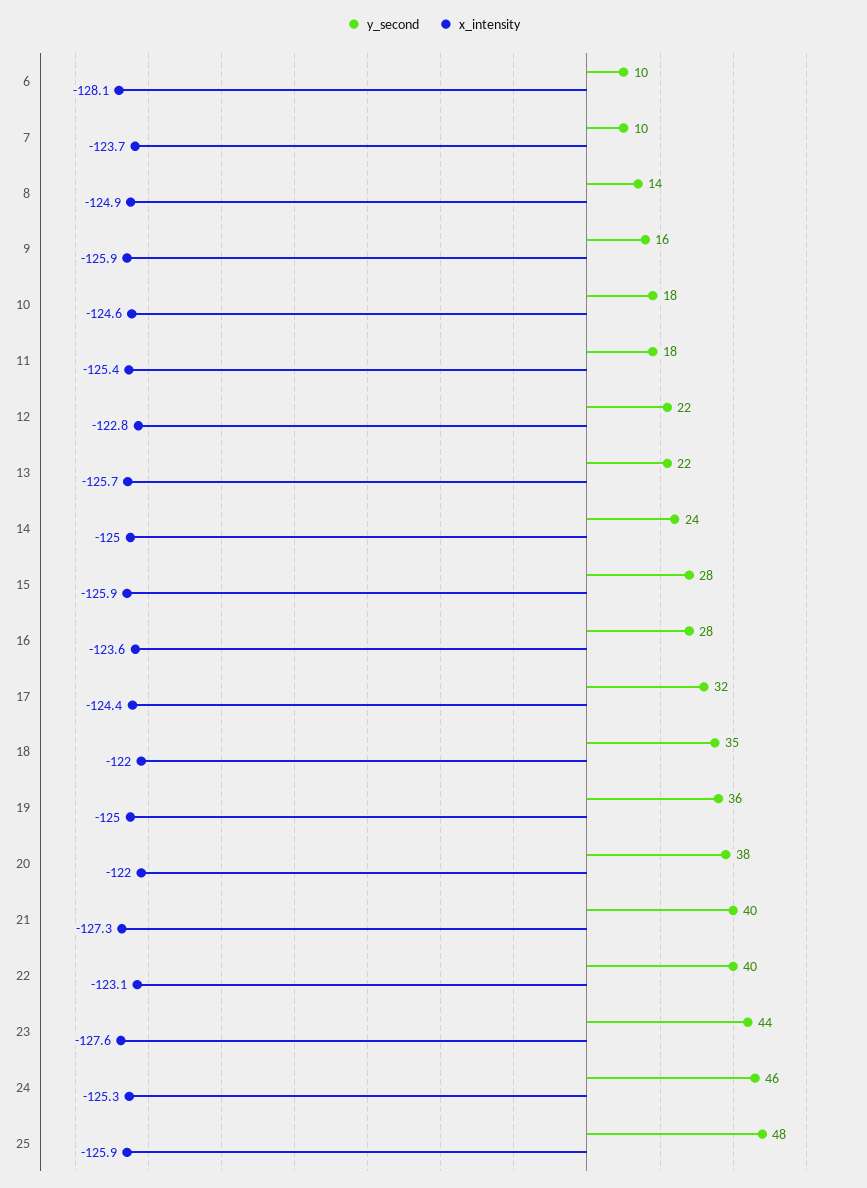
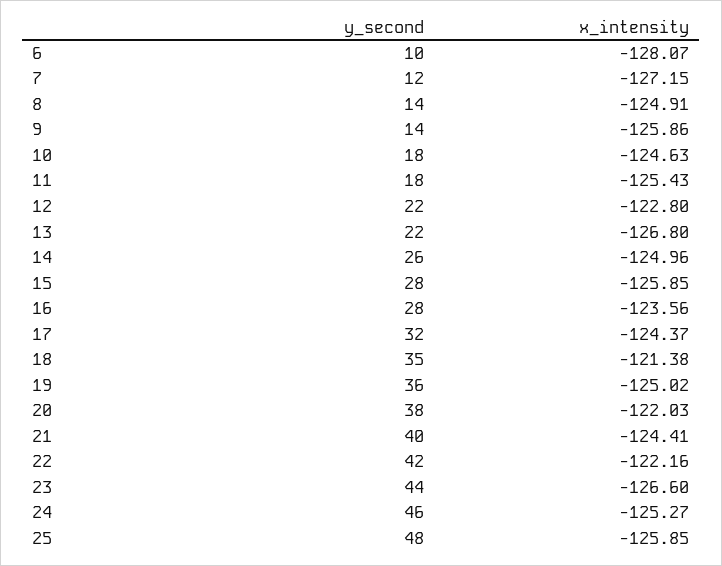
  {
    "y_second": {
      "6": 10,
-     "7": 10,
+     "7": 12,
      "8": 14,
-     "9": 16,
+     "9": 14,
      "10": 18,
      "11": 18,
      "12": 22,
      "13": 22,
-     "14": 24,
+     "14": 26,
      "15": 28,
      "16": 28,
      "17": 32,
      "18": 35,
      "19": 36,
      "20": 38,
      "21": 40,
-     "22": 40,
+     "22": 42,
      "23": 44,
      "24": 46,
      "25": 48
    },
    "x_intensity": {
      "6": -128.07,
-     "7": -123.7,
+     "7": -127.15,
      "8": -124.91,
      "9": -125.86,
      "10": -124.63,
      "11": -125.43,
      "12": -122.8,
-     "13": -125.7,
+     "13": -126.8,
      "14": -124.96,
      "15": -125.85,
      "16": -123.56,
      "17": -124.37,
-     "18": -122,
+     "18": -121.38,
      "19": -125.02,
      "20": -122.03,
-     "21": -127.3,
+     "21": -124.41,
-     "22": -123.1,
+     "22": -122.16,
-     "23": -127.6,
+     "23": -126.6,
      "24": -125.27,
      "25": -125.85
    }
  }

